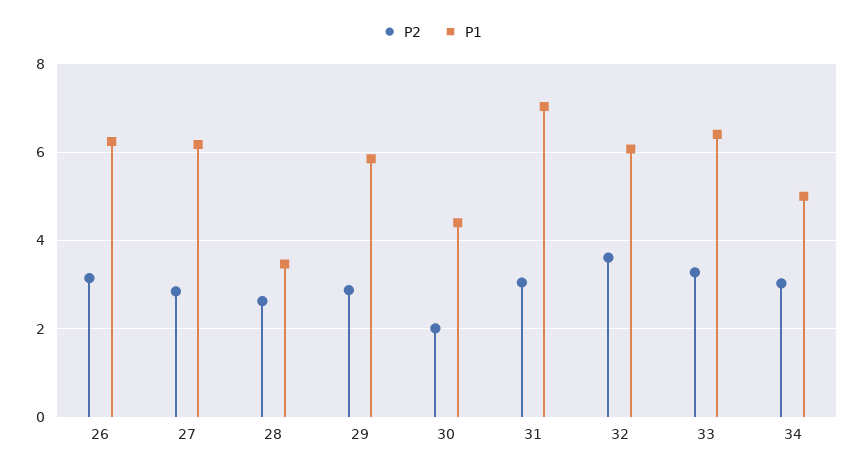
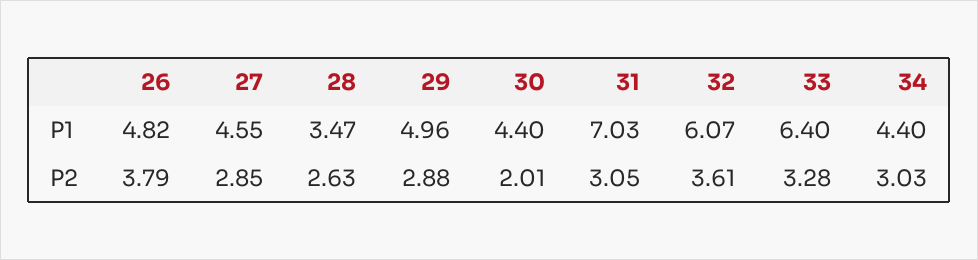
  {
    "P2": {
-     "26": 3.2,
+     "26": 3.79,
      "27": 2.85,
      "28": 2.63,
      "29": 2.88,
      "30": 2.01,
      "31": 3.05,
      "32": 3.61,
      "33": 3.28,
      "34": 3.03
    },
    "P1": {
-     "26": 6.2,
+     "26": 4.82,
-     "27": 6.2,
+     "27": 4.55,
      "28": 3.47,
-     "29": 5.8,
+     "29": 4.96,
      "30": 4.4,
      "31": 7.03,
      "32": 6.07,
      "33": 6.4,
-     "34": 5
+     "34": 4.4
    }
  }

